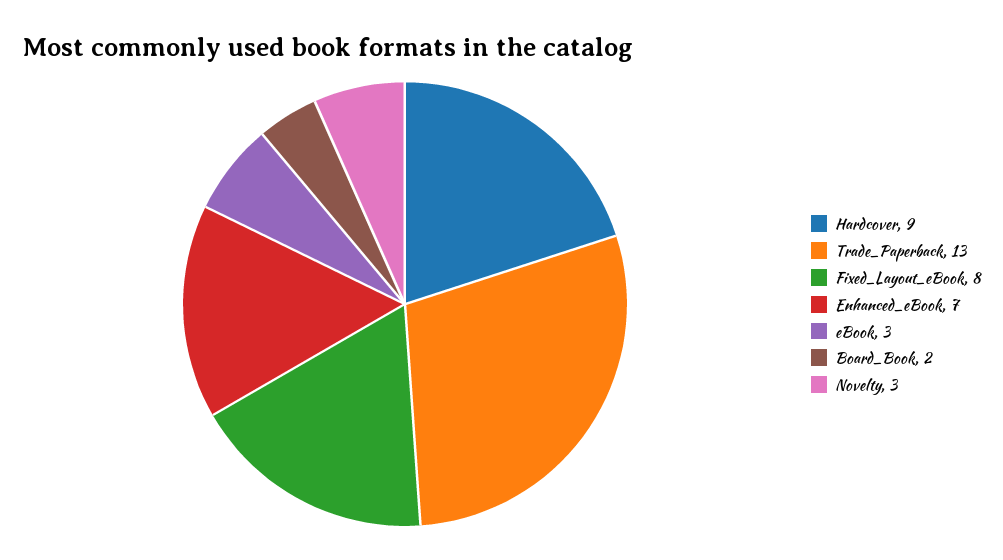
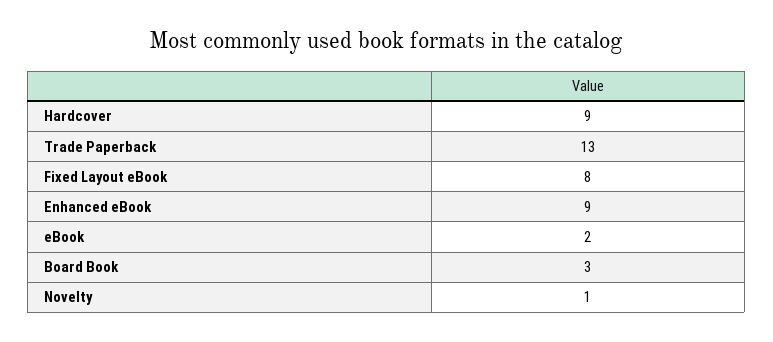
  {
    "Hardcover": 9,
    "Trade_Paperback": 13,
    "Fixed_Layout_eBook": 8,
-   "Enhanced_eBook": 7,
+   "Enhanced_eBook": 9,
-   "eBook": 3,
+   "eBook": 2,
-   "Board_Book": 2,
+   "Board_Book": 3,
-   "Novelty": 3
+   "Novelty": 1
  }

